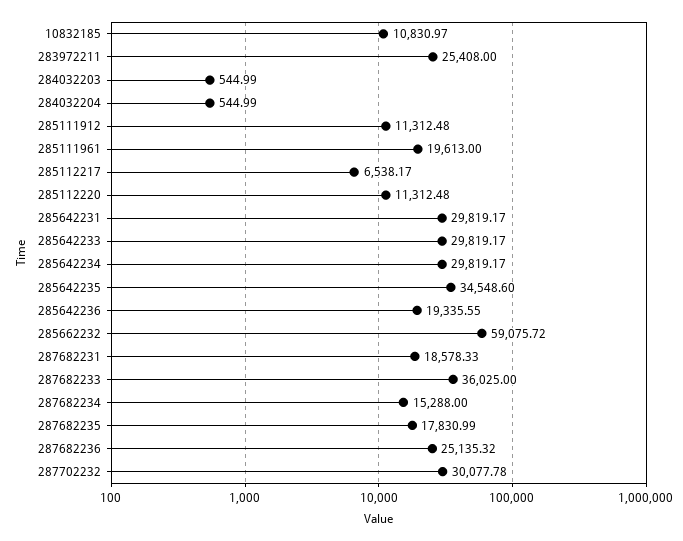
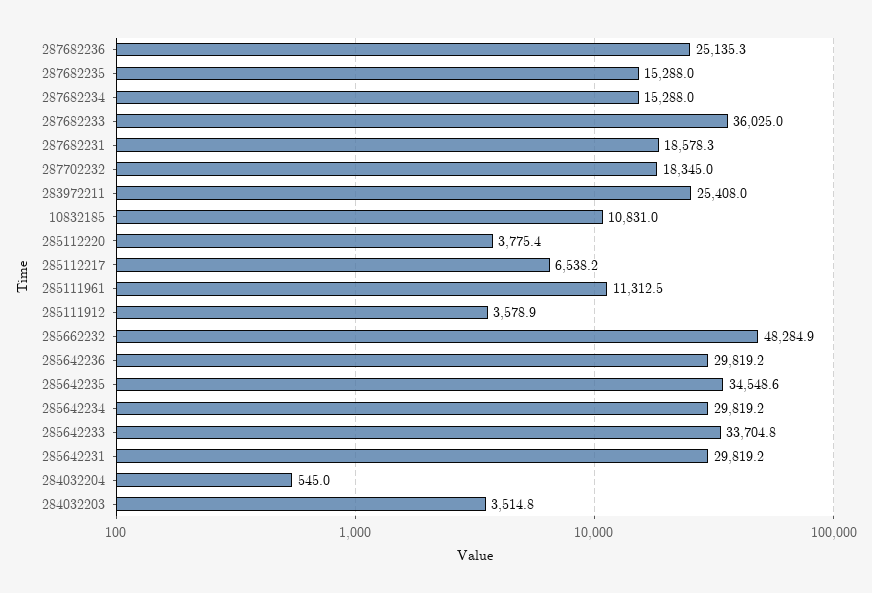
  {
    "10832185": 10830.97,
    "283972211": 25408,
-   "284032203": 544.99,
+   "284032203": 3514.8,
    "284032204": 544.99,
-   "285111912": 11312.48,
+   "285111912": 3578.9,
-   "285111961": 19613,
+   "285111961": 11312.5,
    "285112217": 6538.17,
-   "285112220": 11312.48,
+   "285112220": 3775.4,
    "285642231": 29819.17,
-   "285642233": 29819.17,
+   "285642233": 33704.8,
    "285642234": 29819.17,
    "285642235": 34548.6,
-   "285642236": 19335.55,
+   "285642236": 29819.2,
-   "285662232": 59075.72,
+   "285662232": 48284.9,
    "287682231": 18578.33,
    "287682233": 36025,
    "287682234": 15288,
-   "287682235": 17830.99,
+   "287682235": 15288,
    "287682236": 25135.32,
-   "287702232": 30077.78
+   "287702232": 18345
  }

